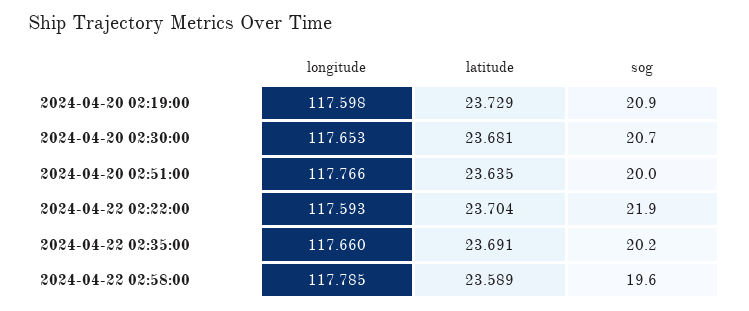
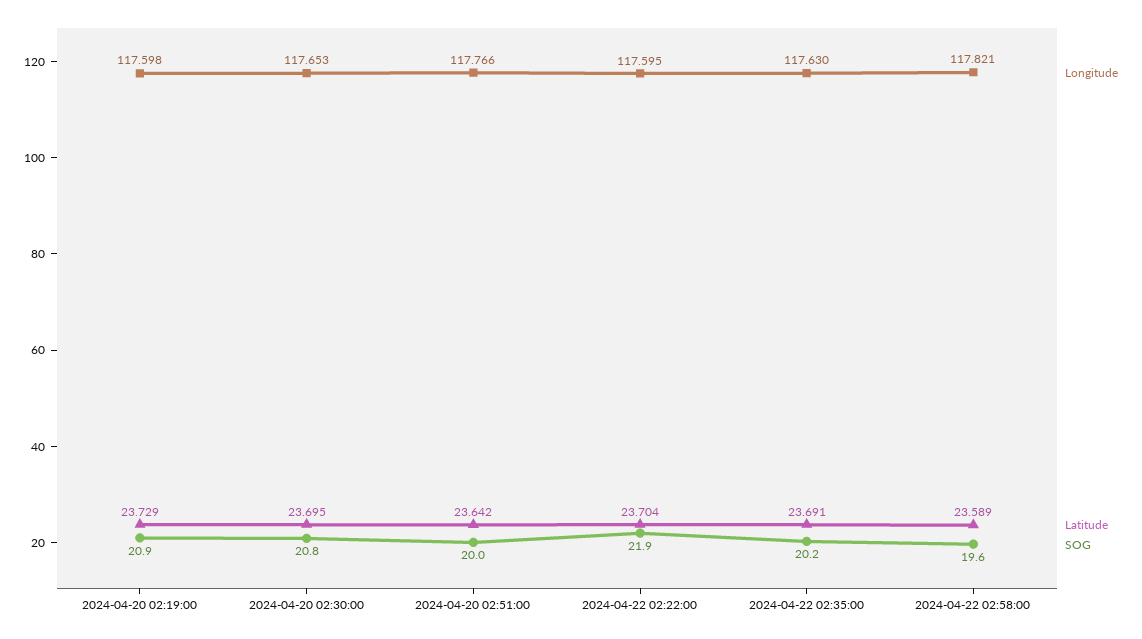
  {
    "longitude": {
      "2024-04-20 02:19:00": 117.598,
      "2024-04-20 02:30:00": 117.653,
      "2024-04-20 02:51:00": 117.766,
-     "2024-04-22 02:22:00": 117.593,
+     "2024-04-22 02:22:00": 117.595,
-     "2024-04-22 02:35:00": 117.66,
+     "2024-04-22 02:35:00": 117.63,
-     "2024-04-22 02:58:00": 117.785
+     "2024-04-22 02:58:00": 117.821
    },
    "latitude": {
      "2024-04-20 02:19:00": 23.729,
-     "2024-04-20 02:30:00": 23.681,
+     "2024-04-20 02:30:00": 23.695,
-     "2024-04-20 02:51:00": 23.635,
+     "2024-04-20 02:51:00": 23.642,
      "2024-04-22 02:22:00": 23.704,
      "2024-04-22 02:35:00": 23.691,
      "2024-04-22 02:58:00": 23.589
    },
    "sog": {
      "2024-04-20 02:19:00": 20.9,
-     "2024-04-20 02:30:00": 20.7,
+     "2024-04-20 02:30:00": 20.8,
      "2024-04-20 02:51:00": 20,
      "2024-04-22 02:22:00": 21.9,
      "2024-04-22 02:35:00": 20.2,
      "2024-04-22 02:58:00": 19.6
    }
  }

